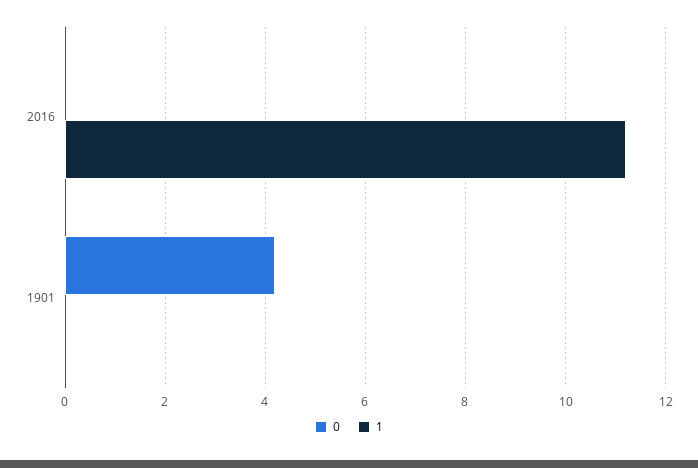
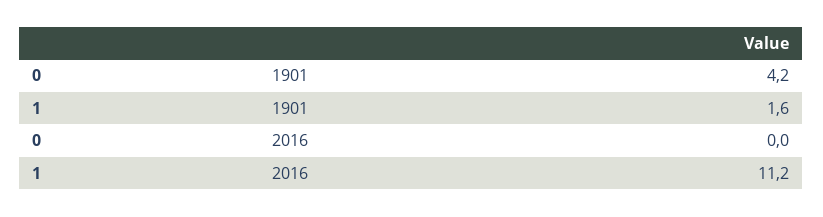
  {
    "0": {
      "2016": 0,
      "1901": 4.2
    },
    "1": {
      "2016": 11.2,
-     "1901": 0
+     "1901": 1.6
    }
  }

